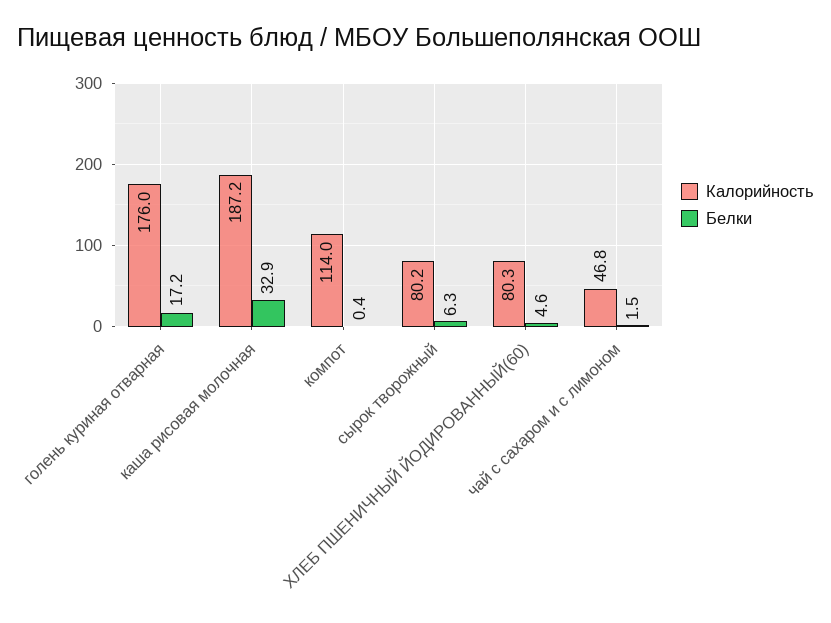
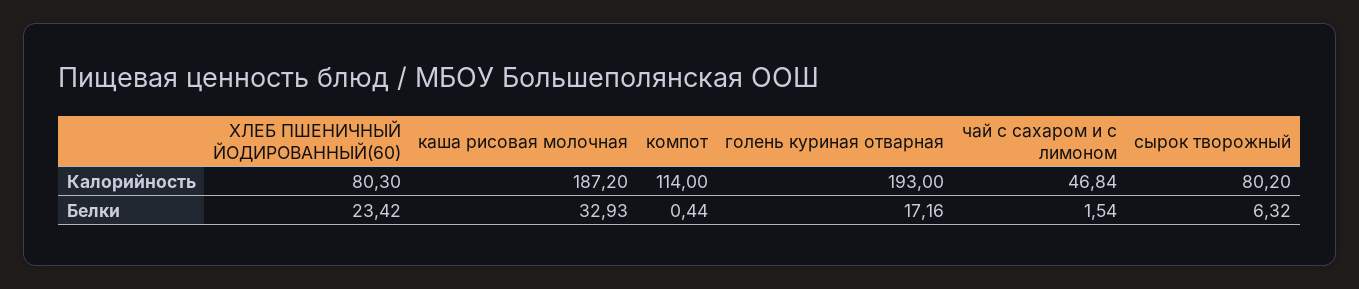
  {
    "Калорийность": {
-     "голень куриная отварная": 176,
+     "голень куриная отварная": 193,
      "каша рисовая молочная": 187.2,
      "компот": 114,
      "сырок творожный": 80.2,
      "ХЛЕБ ПШЕНИЧНЫЙ ЙОДИРОВАННЫЙ(60)": 80.3,
      "чай с сахаром и с лимоном": 46.84
    },
    "Белки": {
      "голень куриная отварная": 17.16,
      "каша рисовая молочная": 32.93,
      "компот": 0.44,
      "сырок творожный": 6.32,
-     "ХЛЕБ ПШЕНИЧНЫЙ ЙОДИРОВАННЫЙ(60)": 4.6,
+     "ХЛЕБ ПШЕНИЧНЫЙ ЙОДИРОВАННЫЙ(60)": 23.42,
      "чай с сахаром и с лимоном": 1.54
    }
  }

